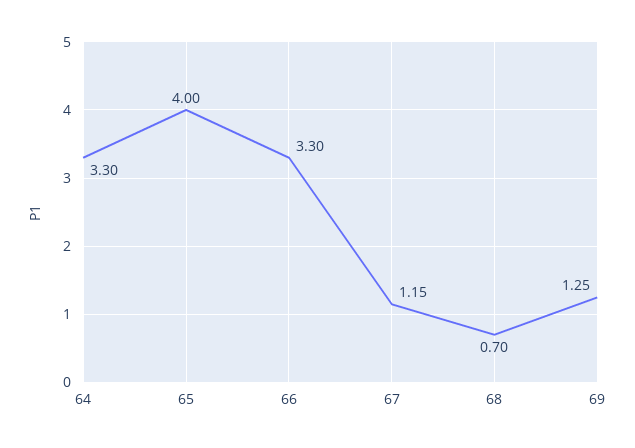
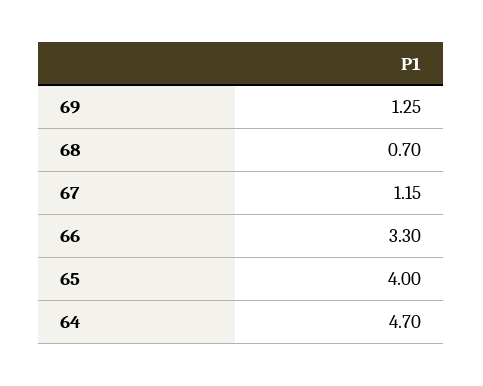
  {
-   "64": 3.3,
+   "64": 4.7,
    "65": 4,
    "66": 3.3,
    "67": 1.15,
    "68": 0.7,
    "69": 1.25
  }

